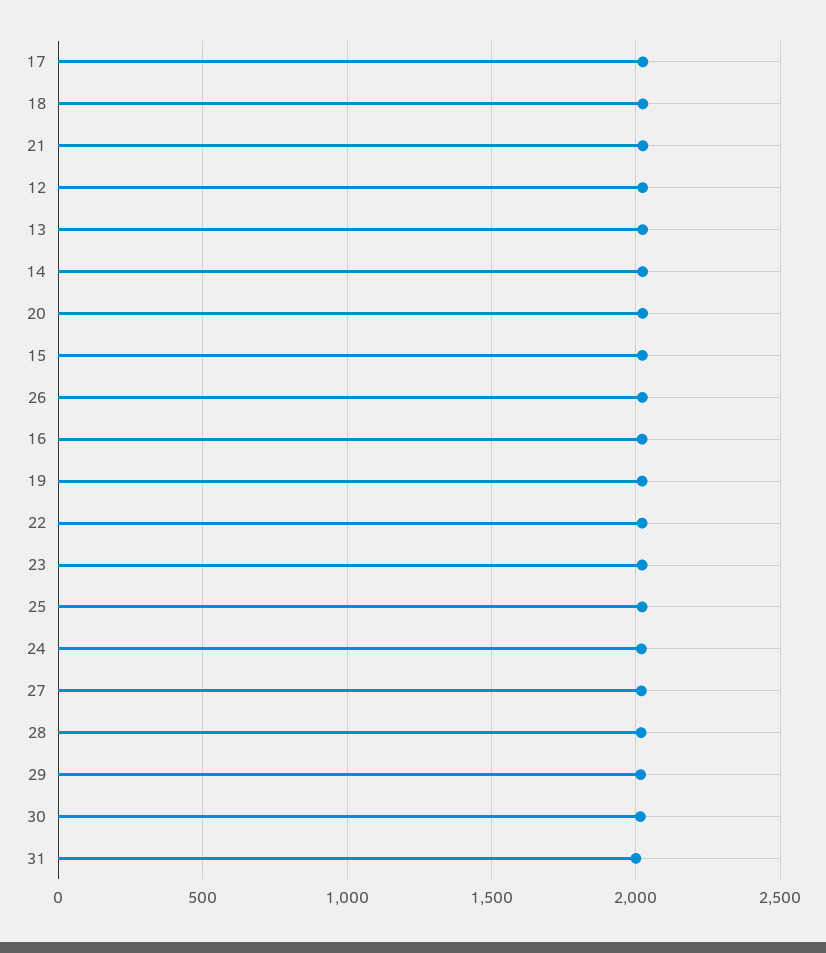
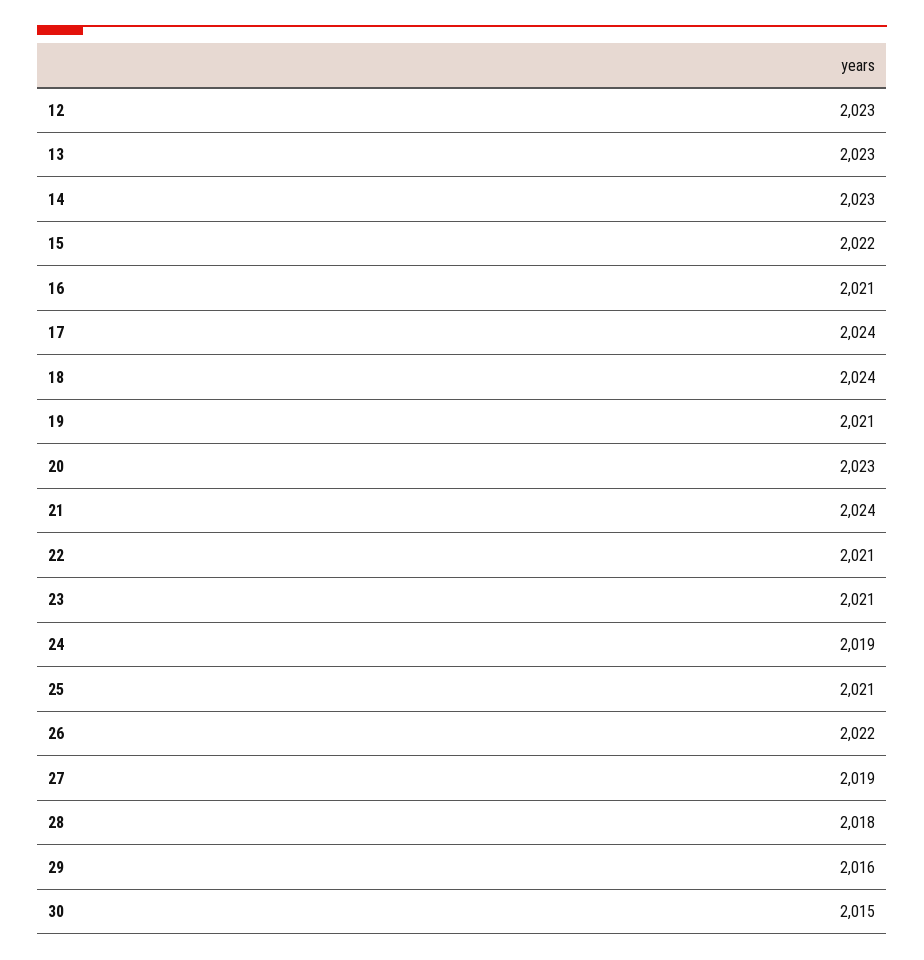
  {
    "17": 2024,
    "18": 2024,
    "21": 2024,
    "12": 2023,
    "13": 2023,
    "14": 2023,
    "20": 2023,
    "15": 2022,
    "26": 2022,
    "16": 2021,
    "19": 2021,
    "22": 2021,
    "23": 2021,
    "25": 2021,
    "24": 2019,
    "27": 2019,
    "28": 2018,
    "29": 2016,
-   "30": 2015,
+   "30": 2015
-   "31": 2000
  }

